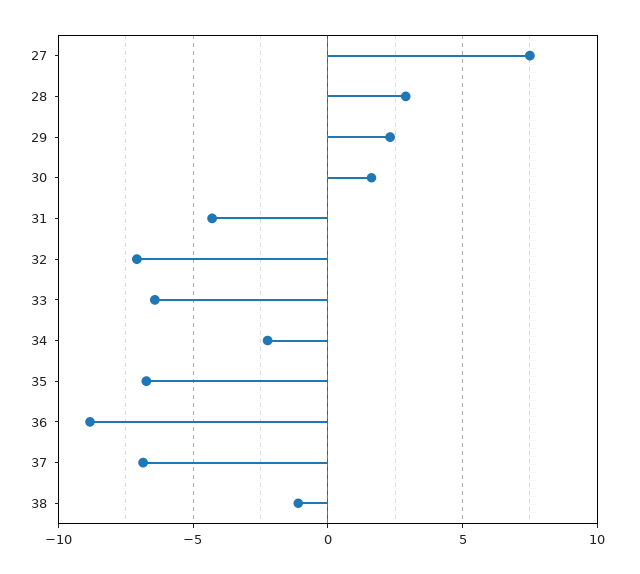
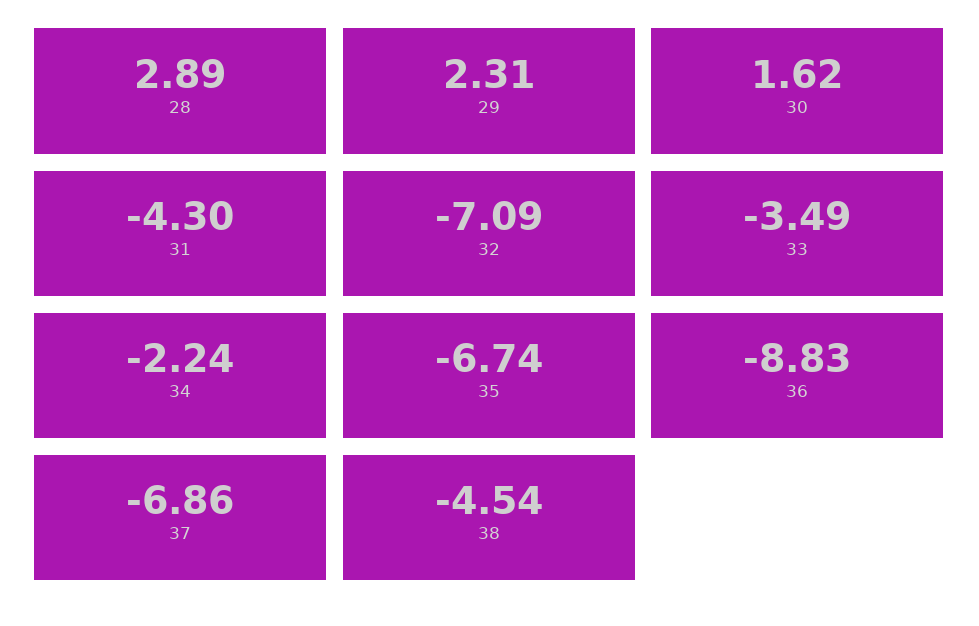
  {
-   "27": 7.5,
    "28": 2.89,
    "29": 2.31,
    "30": 1.62,
    "31": -4.3,
    "32": -7.09,
-   "33": -6.5,
+   "33": -3.49,
    "34": -2.24,
    "35": -6.74,
    "36": -8.83,
    "37": -6.86,
-   "38": -1
+   "38": -4.54
  }

